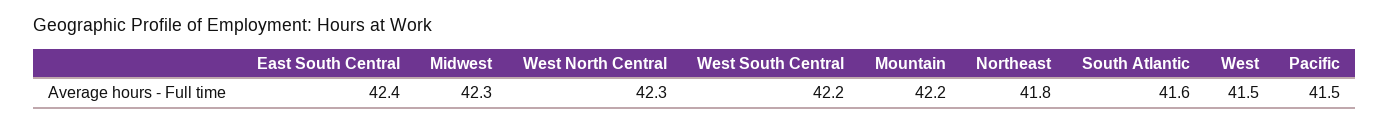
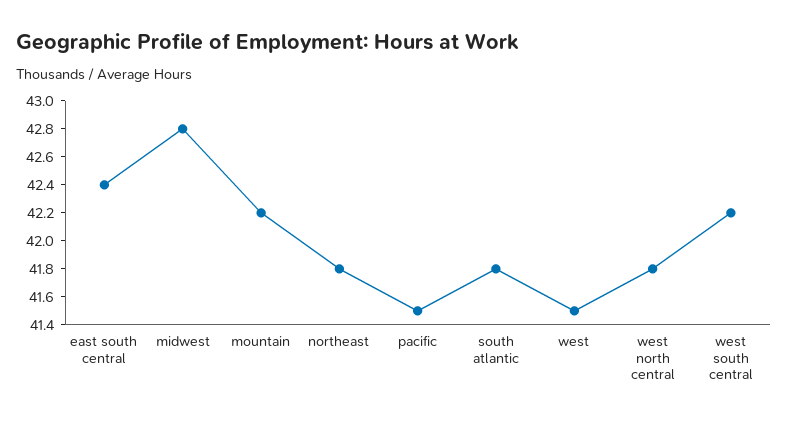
  {
    "East South Central": 42.4,
-   "Midwest": 42.3,
+   "Midwest": 42.8,
-   "West North Central": 42.3,
+   "West North Central": 41.8,
    "West South Central": 42.2,
    "Mountain": 42.2,
    "Northeast": 41.8,
-   "South Atlantic": 41.6,
+   "South Atlantic": 41.8,
    "West": 41.5,
    "Pacific": 41.5
  }

